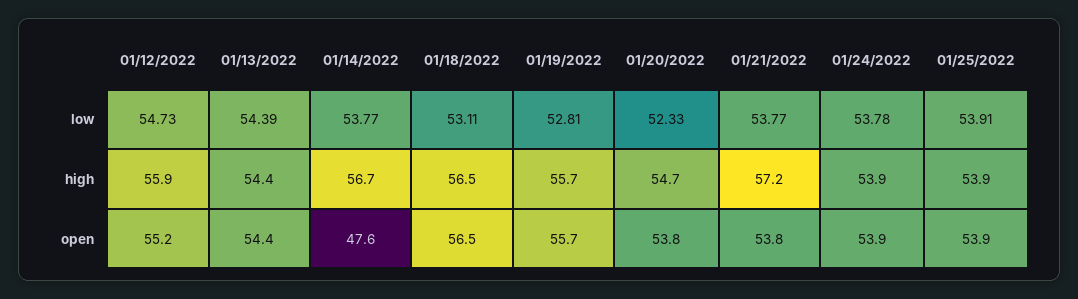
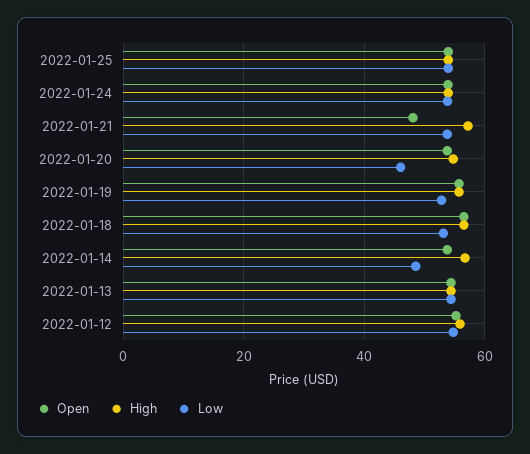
  {
    "low": {
      "01/12/2022": 54.73,
      "01/13/2022": 54.39,
-     "01/14/2022": 53.77,
+     "01/14/2022": 48,
      "01/18/2022": 53.11,
      "01/19/2022": 52.81,
-     "01/20/2022": 52.33,
+     "01/20/2022": 46,
      "01/21/2022": 53.77,
      "01/24/2022": 53.78,
      "01/25/2022": 53.91
    },
    "high": {
      "01/12/2022": 55.9,
      "01/13/2022": 54.4,
      "01/14/2022": 56.7,
      "01/18/2022": 56.5,
      "01/19/2022": 55.7,
      "01/20/2022": 54.7,
      "01/21/2022": 57.2,
      "01/24/2022": 53.9,
      "01/25/2022": 53.9
    },
    "open": {
      "01/12/2022": 55.2,
      "01/13/2022": 54.4,
-     "01/14/2022": 47.6,
+     "01/14/2022": 54,
      "01/18/2022": 56.5,
      "01/19/2022": 55.7,
      "01/20/2022": 53.8,
-     "01/21/2022": 53.8,
+     "01/21/2022": 48,
      "01/24/2022": 53.9,
      "01/25/2022": 53.9
    }
  }

